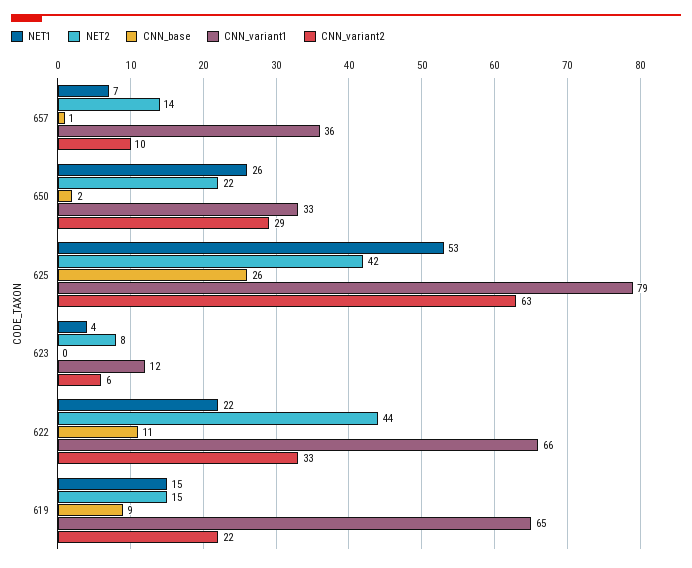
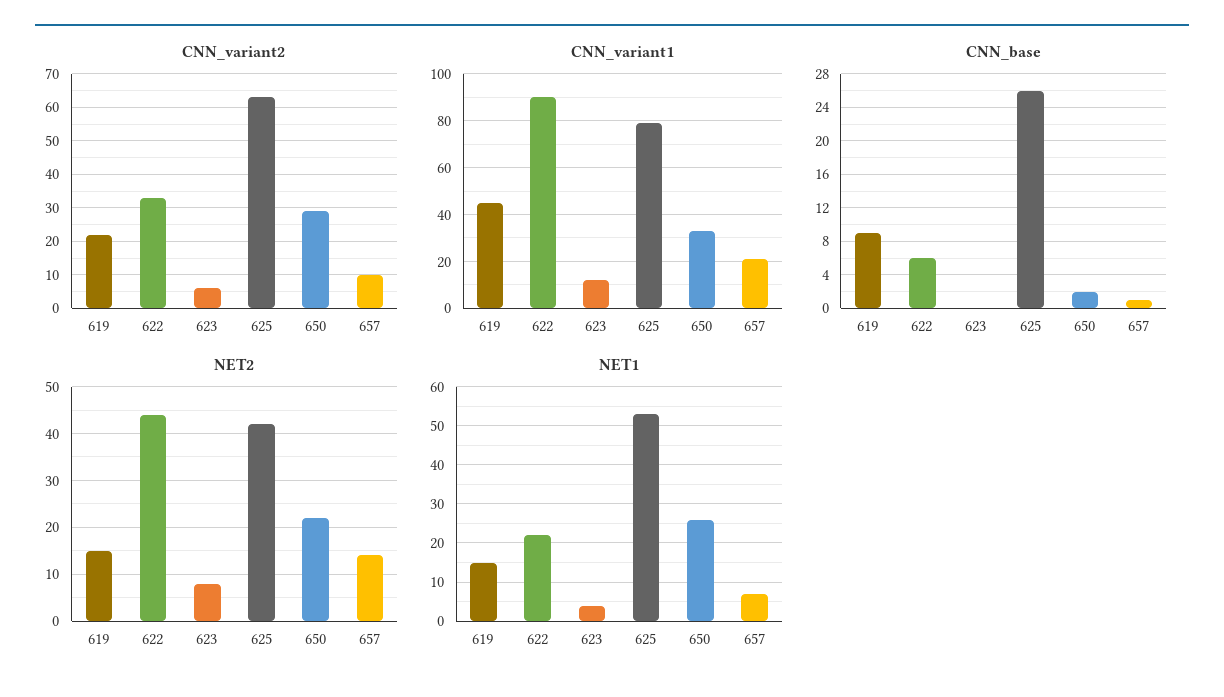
  {
    "NET1": {
      "657": 7,
      "650": 26,
      "625": 53,
      "623": 4,
      "622": 22,
      "619": 15
    },
    "NET2": {
      "657": 14,
      "650": 22,
      "625": 42,
      "623": 8,
      "622": 44,
      "619": 15
    },
    "CNN_base": {
      "657": 1,
      "650": 2,
      "625": 26,
      "623": 0,
-     "622": 11,
+     "622": 6,
      "619": 9
    },
    "CNN_variant1": {
-     "657": 36,
+     "657": 20,
      "650": 33,
      "625": 79,
      "623": 12,
-     "622": 66,
+     "622": 90,
-     "619": 65
+     "619": 45
    },
    "CNN_variant2": {
      "657": 10,
      "650": 29,
      "625": 63,
      "623": 6,
      "622": 33,
      "619": 22
    }
  }

